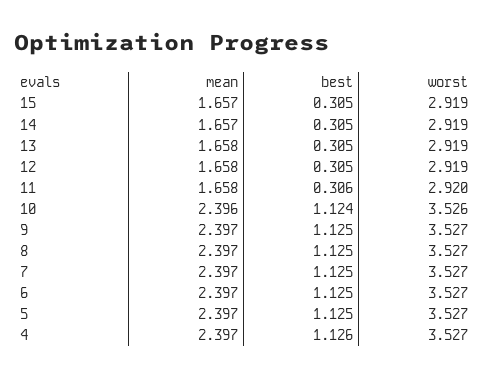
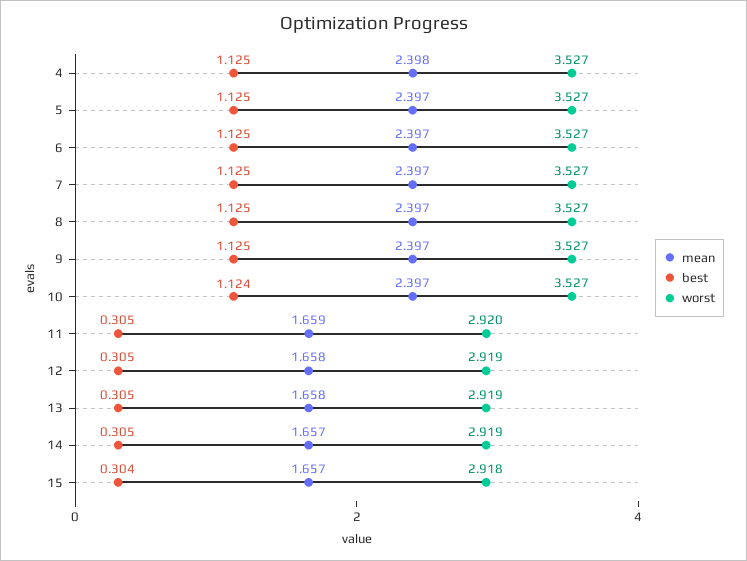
  {
    "mean": {
      "15": 1.657,
      "14": 1.657,
      "13": 1.658,
      "12": 1.658,
-     "11": 1.658,
+     "11": 1.659,
-     "10": 2.396,
+     "10": 2.397,
      "9": 2.397,
      "8": 2.397,
      "7": 2.397,
      "6": 2.397,
      "5": 2.397,
-     "4": 2.397
+     "4": 2.398
    },
    "best": {
-     "15": 0.305,
+     "15": 0.304,
      "14": 0.305,
      "13": 0.305,
      "12": 0.305,
-     "11": 0.306,
+     "11": 0.305,
      "10": 1.124,
      "9": 1.125,
      "8": 1.125,
      "7": 1.125,
      "6": 1.125,
      "5": 1.125,
-     "4": 1.126
+     "4": 1.125
    },
    "worst": {
-     "15": 2.919,
+     "15": 2.918,
      "14": 2.919,
      "13": 2.919,
      "12": 2.919,
      "11": 2.92,
-     "10": 3.526,
+     "10": 3.527,
      "9": 3.527,
      "8": 3.527,
      "7": 3.527,
      "6": 3.527,
      "5": 3.527,
      "4": 3.527
    }
  }

